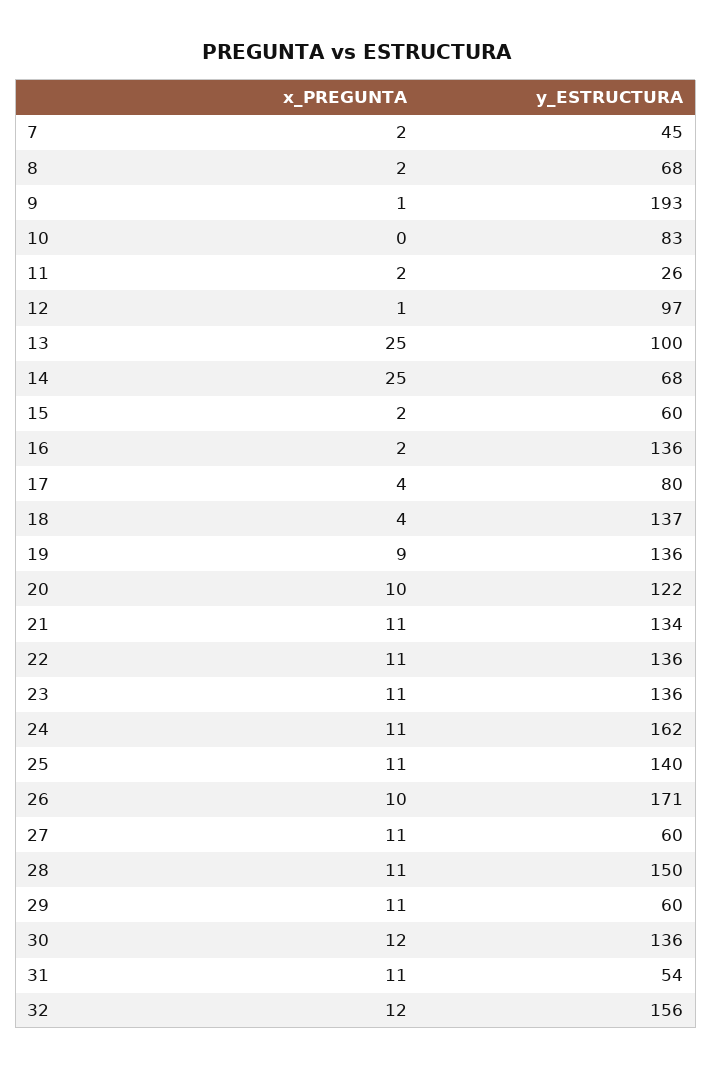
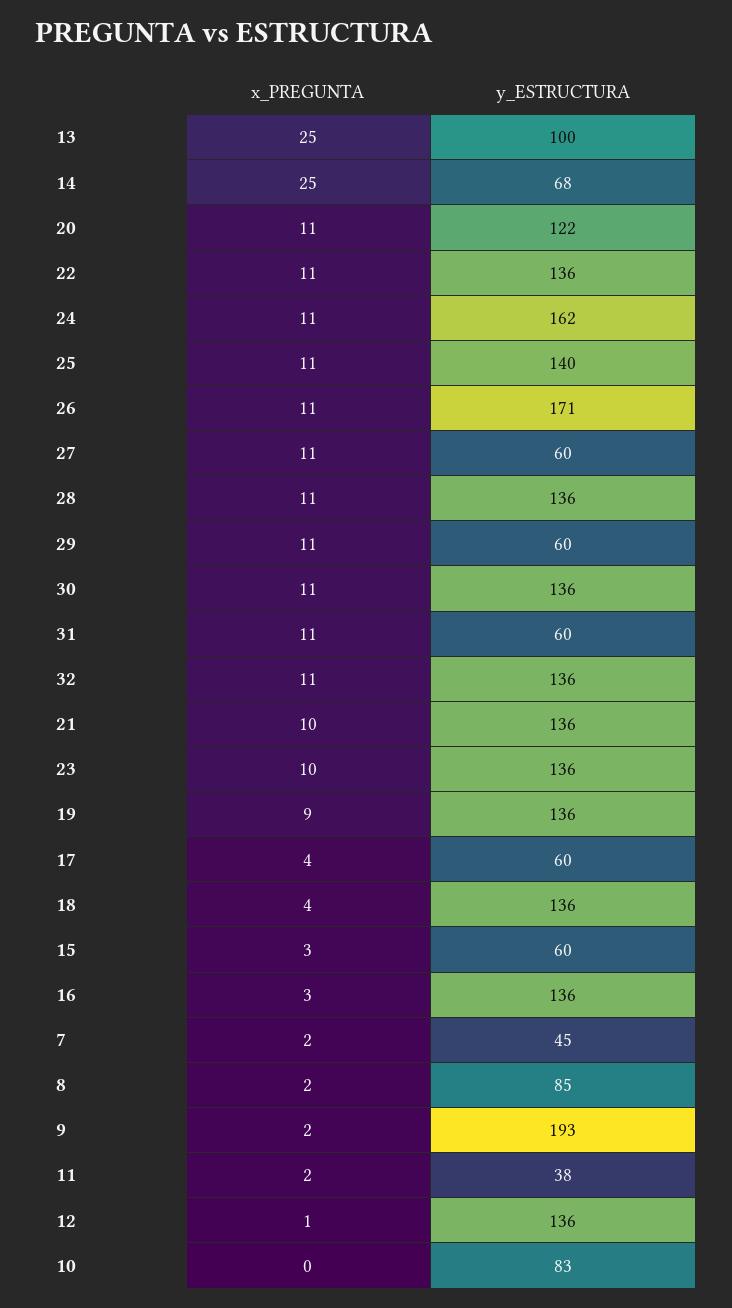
  {
    "x_PREGUNTA": {
      "7": 2,
      "8": 2,
-     "9": 1,
+     "9": 2,
      "10": 0,
      "11": 2,
      "12": 1,
      "13": 25,
      "14": 25,
-     "15": 2,
+     "15": 3,
-     "16": 2,
+     "16": 3,
      "17": 4,
      "18": 4,
      "19": 9,
-     "20": 10,
+     "20": 11,
-     "21": 11,
+     "21": 10,
      "22": 11,
-     "23": 11,
+     "23": 10,
      "24": 11,
      "25": 11,
-     "26": 10,
+     "26": 11,
      "27": 11,
      "28": 11,
      "29": 11,
-     "30": 12,
+     "30": 11,
      "31": 11,
-     "32": 12
+     "32": 11
    },
    "y_ESTRUCTURA": {
      "7": 45,
-     "8": 68,
+     "8": 85,
      "9": 193,
      "10": 83,
-     "11": 26,
+     "11": 38,
-     "12": 97,
+     "12": 136,
      "13": 100,
      "14": 68,
      "15": 60,
      "16": 136,
-     "17": 80,
+     "17": 60,
-     "18": 137,
+     "18": 136,
      "19": 136,
      "20": 122,
-     "21": 134,
+     "21": 136,
      "22": 136,
      "23": 136,
      "24": 162,
      "25": 140,
      "26": 171,
      "27": 60,
-     "28": 150,
+     "28": 136,
      "29": 60,
      "30": 136,
-     "31": 54,
+     "31": 60,
-     "32": 156
+     "32": 136
    }
  }

